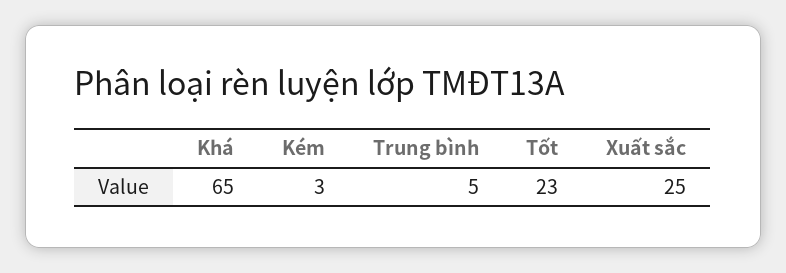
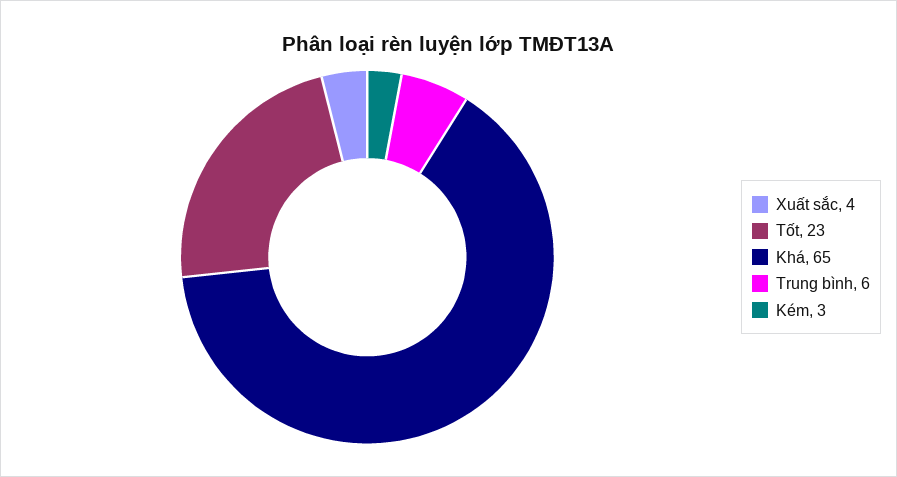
  {
    "Khá": 65,
    "Kém": 3,
-   "Trung bình": 5,
+   "Trung bình": 6,
    "Tốt": 23,
-   "Xuất sắc": 25
+   "Xuất sắc": 4
  }

